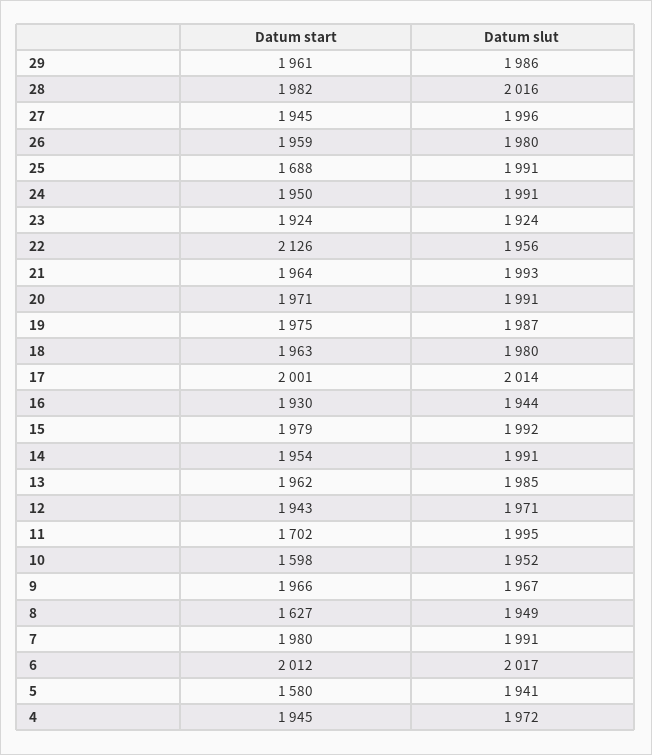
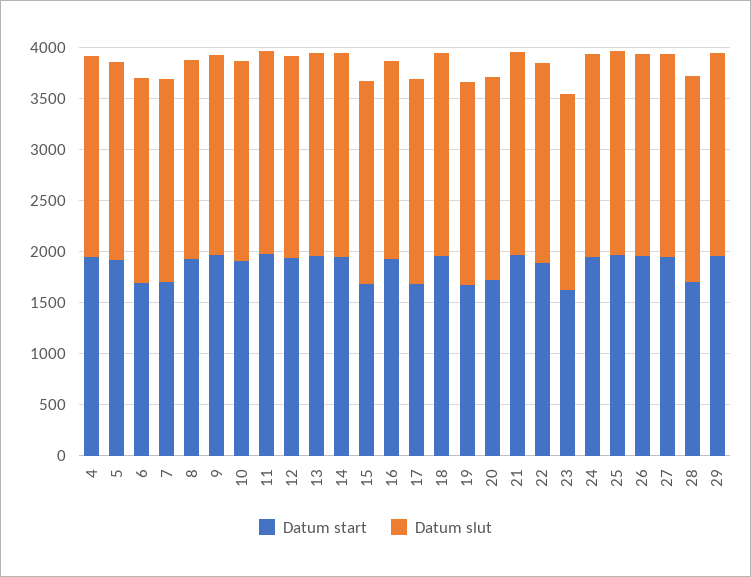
  {
    "Datum start": {
      "29": 1961,
-     "28": 1982,
+     "28": 1700,
      "27": 1945,
      "26": 1959,
-     "25": 1688,
+     "25": 2000,
      "24": 1950,
-     "23": 1924,
+     "23": 1600,
-     "22": 2126,
+     "22": 1900,
      "21": 1964,
-     "20": 1971,
+     "20": 1700,
-     "19": 1975,
+     "19": 1700,
      "18": 1963,
-     "17": 2001,
+     "17": 1700,
      "16": 1930,
-     "15": 1979,
+     "15": 1700,
      "14": 1954,
      "13": 1962,
      "12": 1943,
-     "11": 1702,
+     "11": 2000,
-     "10": 1598,
+     "10": 1900,
      "9": 1966,
-     "8": 1627,
+     "8": 1900,
-     "7": 1980,
+     "7": 1700,
-     "6": 2012,
+     "6": 1700,
-     "5": 1580,
+     "5": 1900,
      "4": 1945
    },
    "Datum slut": {
      "29": 1986,
      "28": 2016,
      "27": 1996,
      "26": 1980,
      "25": 1991,
      "24": 1991,
      "23": 1924,
      "22": 1956,
      "21": 1993,
      "20": 1991,
      "19": 1987,
      "18": 1980,
      "17": 2014,
      "16": 1944,
      "15": 1992,
      "14": 1991,
      "13": 1985,
      "12": 1971,
      "11": 1995,
      "10": 1952,
      "9": 1967,
      "8": 1949,
      "7": 1991,
      "6": 2017,
      "5": 1941,
      "4": 1972
    }
  }

